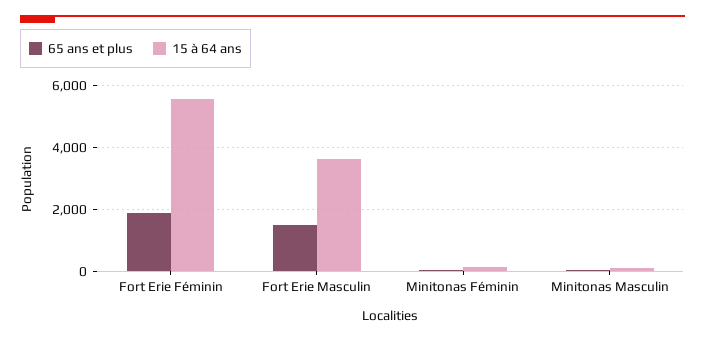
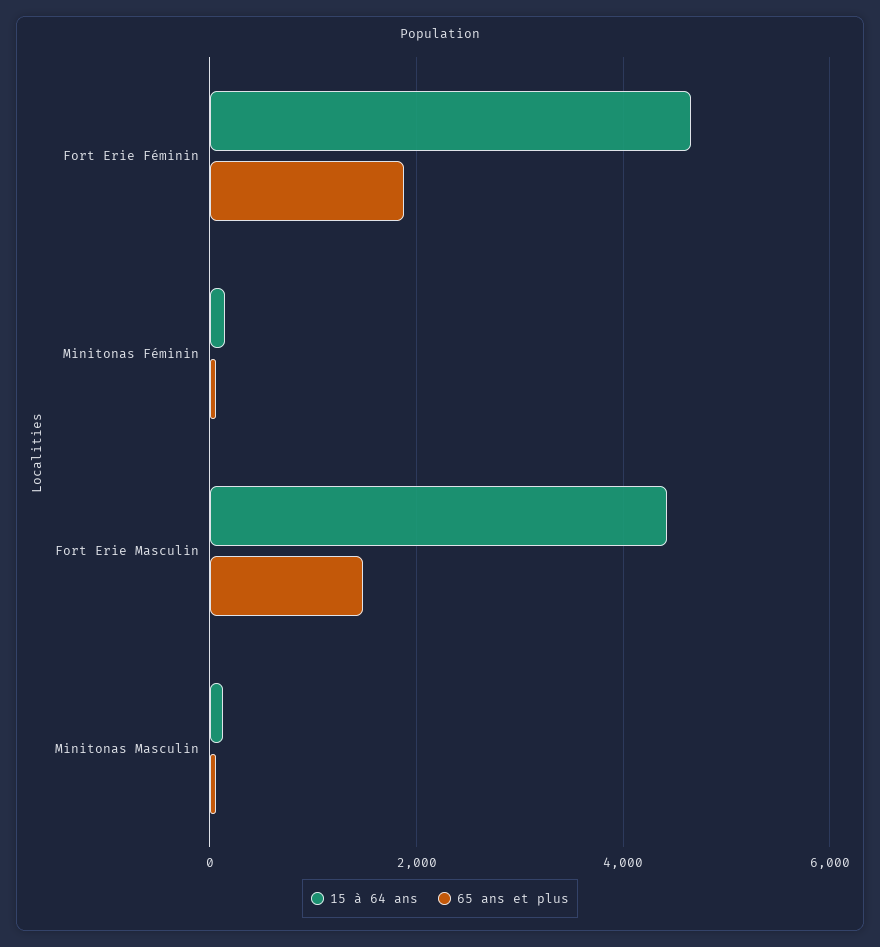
  {
    "65 ans et plus": {
      "Fort Erie Féminin": 1800,
      "Fort Erie Masculin": 1400,
      "Minitonas Féminin": 0,
      "Minitonas Masculin": 0
    },
    "15 à 64 ans": {
-     "Fort Erie Féminin": 5600,
+     "Fort Erie Féminin": 4600,
-     "Fort Erie Masculin": 3600,
+     "Fort Erie Masculin": 4400,
      "Minitonas Féminin": 200,
      "Minitonas Masculin": 200
    }
  }

